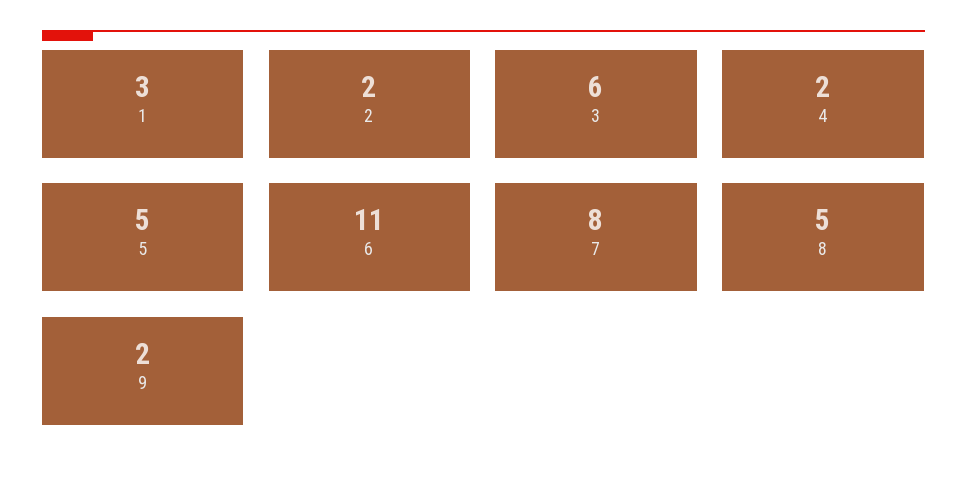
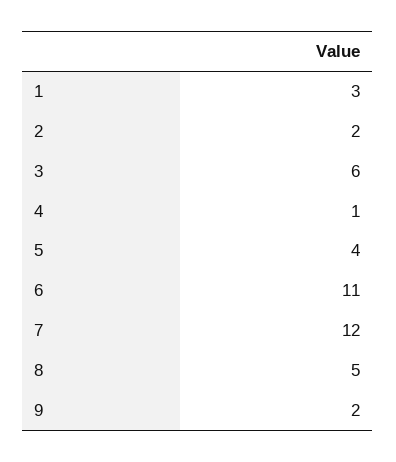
  {
    "1": 3,
    "2": 2,
    "3": 6,
-   "4": 2,
+   "4": 1,
-   "5": 5,
+   "5": 4,
    "6": 11,
-   "7": 8,
+   "7": 12,
    "8": 5,
    "9": 2
  }

